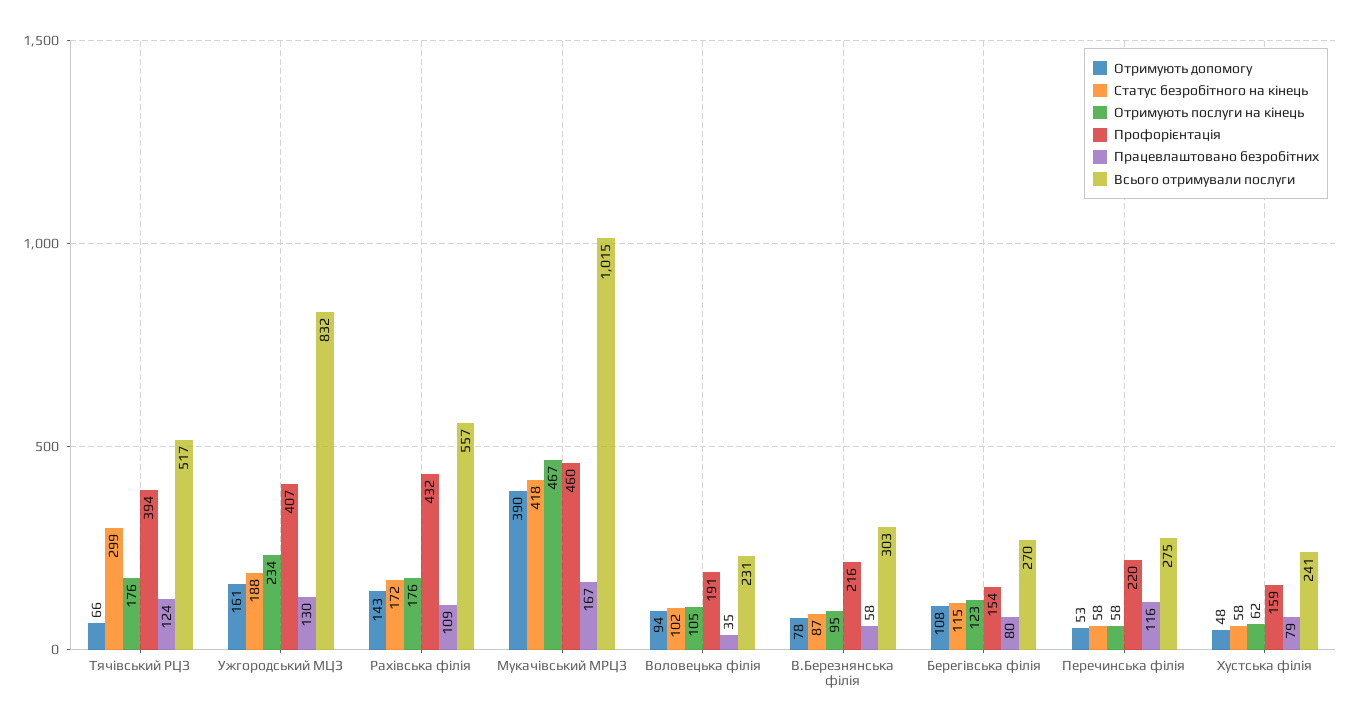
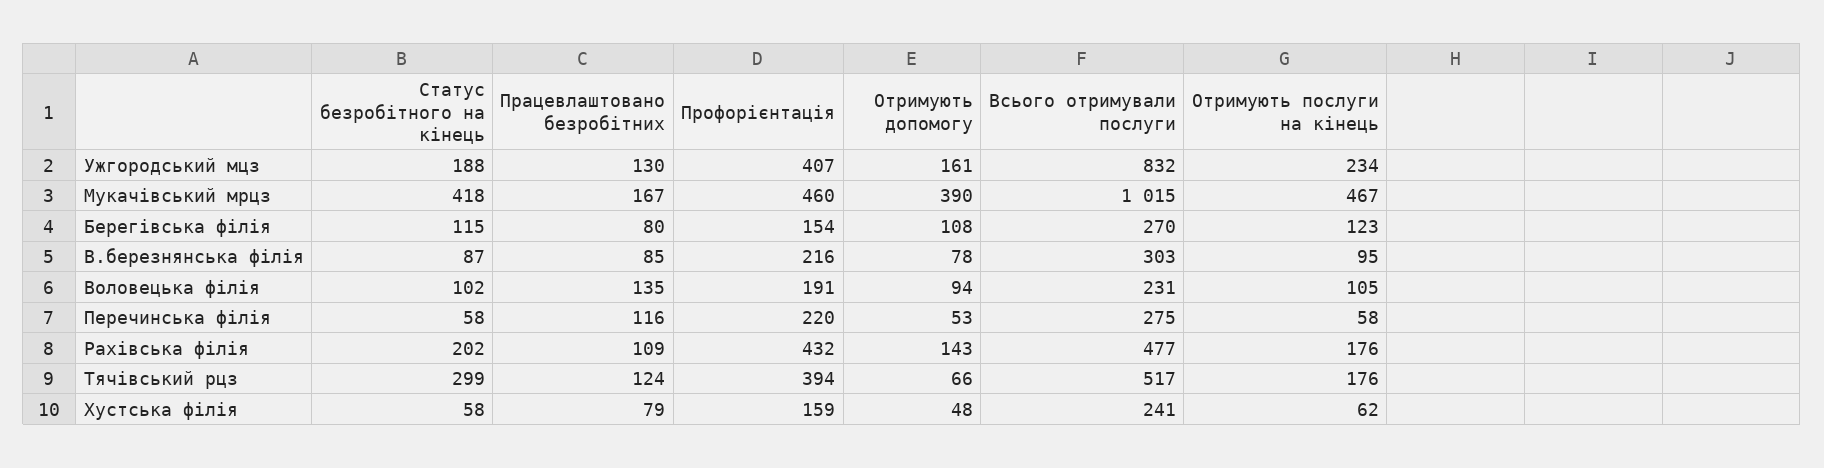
  {
    "Отримують допомогу": {
      "Тячівський РЦЗ": 66,
      "Ужгородський МЦЗ": 161,
      "Рахівська філія": 143,
      "Мукачівський МРЦЗ": 390,
      "Воловецька філія": 94,
      "В.Березнянська філія": 78,
      "Берегівська філія": 108,
      "Перечинська філія": 53,
      "Хустська філія": 48
    },
    "Статус безробітного на кінець": {
      "Тячівський РЦЗ": 299,
      "Ужгородський МЦЗ": 188,
-     "Рахівська філія": 172,
+     "Рахівська філія": 202,
      "Мукачівський МРЦЗ": 418,
      "Воловецька філія": 102,
      "В.Березнянська філія": 87,
      "Берегівська філія": 115,
      "Перечинська філія": 58,
      "Хустська філія": 58
    },
    "Отримують послуги на кінець": {
      "Тячівський РЦЗ": 176,
      "Ужгородський МЦЗ": 234,
      "Рахівська філія": 176,
      "Мукачівський МРЦЗ": 467,
      "Воловецька філія": 105,
      "В.Березнянська філія": 95,
      "Берегівська філія": 123,
      "Перечинська філія": 58,
      "Хустська філія": 62
    },
    "Профорієнтація": {
      "Тячівський РЦЗ": 394,
      "Ужгородський МЦЗ": 407,
      "Рахівська філія": 432,
      "Мукачівський МРЦЗ": 460,
      "Воловецька філія": 191,
      "В.Березнянська філія": 216,
      "Берегівська філія": 154,
      "Перечинська філія": 220,
      "Хустська філія": 159
    },
    "Працевлаштовано безробітних": {
      "Тячівський РЦЗ": 124,
      "Ужгородський МЦЗ": 130,
      "Рахівська філія": 109,
      "Мукачівський МРЦЗ": 167,
-     "Воловецька філія": 35,
+     "Воловецька філія": 135,
-     "В.Березнянська філія": 58,
+     "В.Березнянська філія": 85,
      "Берегівська філія": 80,
      "Перечинська філія": 116,
      "Хустська філія": 79
    },
    "Всього отримували послуги": {
      "Тячівський РЦЗ": 517,
      "Ужгородський МЦЗ": 832,
-     "Рахівська філія": 557,
+     "Рахівська філія": 477,
      "Мукачівський МРЦЗ": 1015,
      "Воловецька філія": 231,
      "В.Березнянська філія": 303,
      "Берегівська філія": 270,
      "Перечинська філія": 275,
      "Хустська філія": 241
    }
  }

